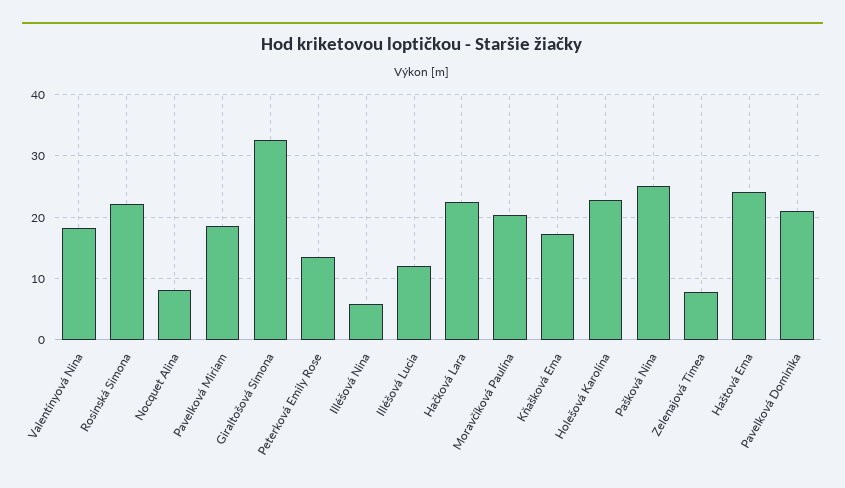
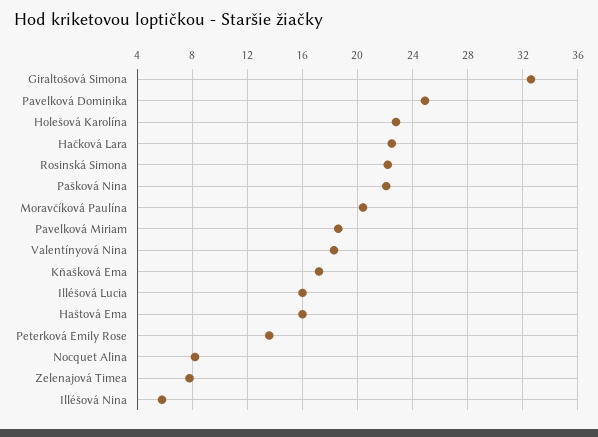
  {
    "Valentínyová Nina": 18.5,
    "Rosinská Simona": 22,
    "Nocquet Alina": 8,
    "Pavelková Miriam": 18.5,
    "Giraltošová Simona": 32.5,
    "Peterková Emily Rose": 13.5,
    "Illéšová Nina": 6,
-   "Illéšová Lucia": 12,
+   "Illéšová Lucia": 16,
    "Hačková Lara": 22.5,
    "Moravčíková Paulína": 20.5,
    "Kňašková Ema": 17,
    "Holešová Karolína": 23,
-   "Pašková Nina": 25,
+   "Pašková Nina": 22,
    "Zelenajová Timea": 8,
-   "Haštová Ema": 24,
+   "Haštová Ema": 16,
-   "Pavelková Dominika": 21
+   "Pavelková Dominika": 25
  }

